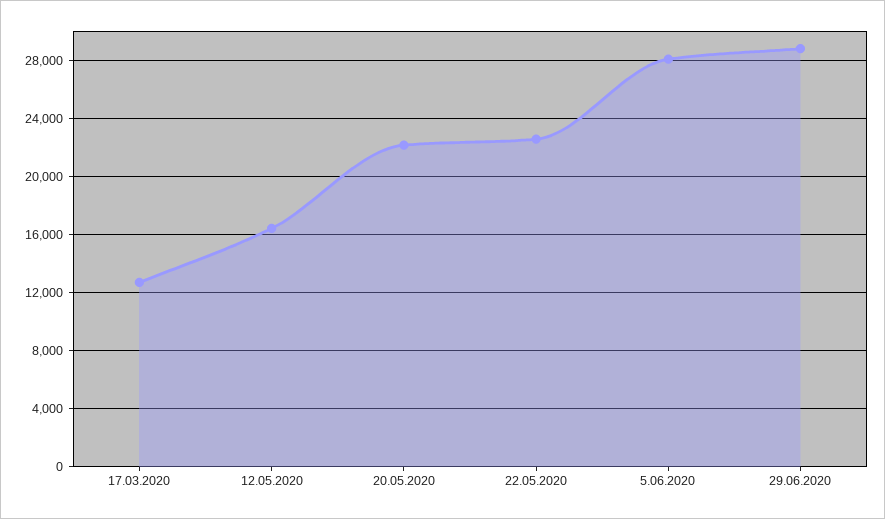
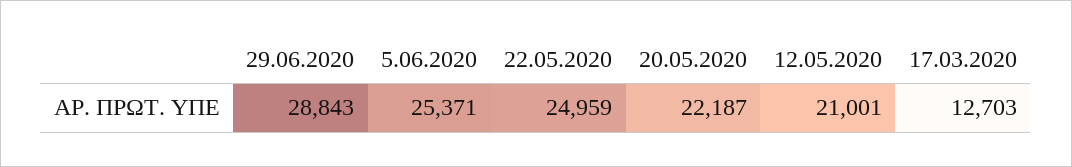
  {
    "17.03.2020": 12703,
-   "12.05.2020": 16500,
+   "12.05.2020": 21001,
    "20.05.2020": 22187,
-   "22.05.2020": 22500,
+   "22.05.2020": 24959,
-   "5.06.2020": 28000,
+   "5.06.2020": 25371,
    "29.06.2020": 28843
  }

